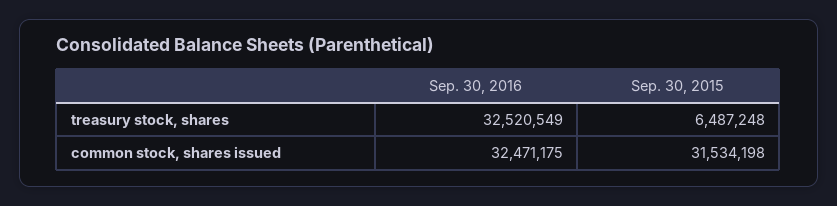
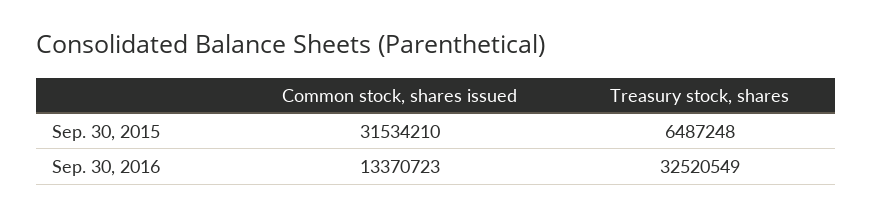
  {
    "Sep. 30, 2016": {
      "treasury stock, shares": 32520549,
-     "common stock, shares issued": 32471175
+     "common stock, shares issued": 13370723
    },
    "Sep. 30, 2015": {
      "treasury stock, shares": 6487248,
-     "common stock, shares issued": 31534198
+     "common stock, shares issued": 31534210
    }
  }

